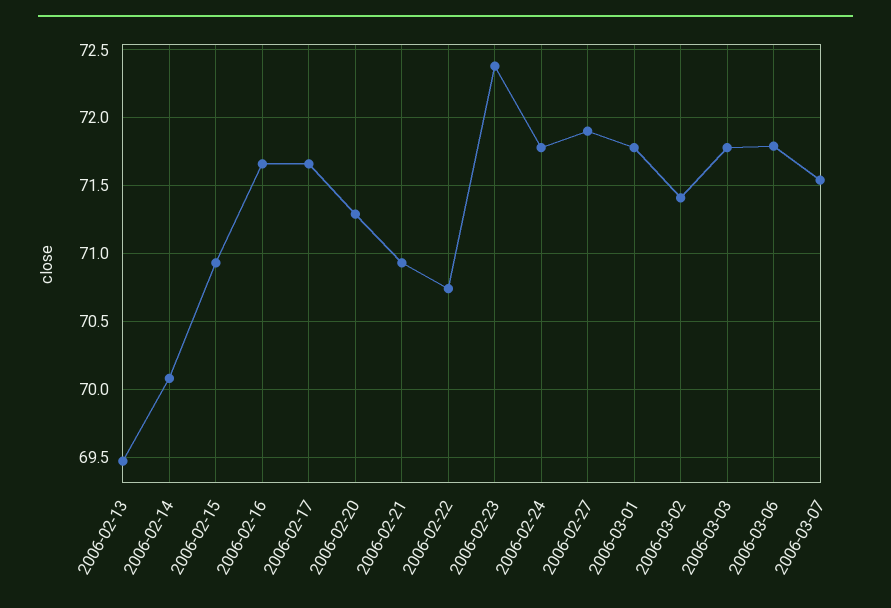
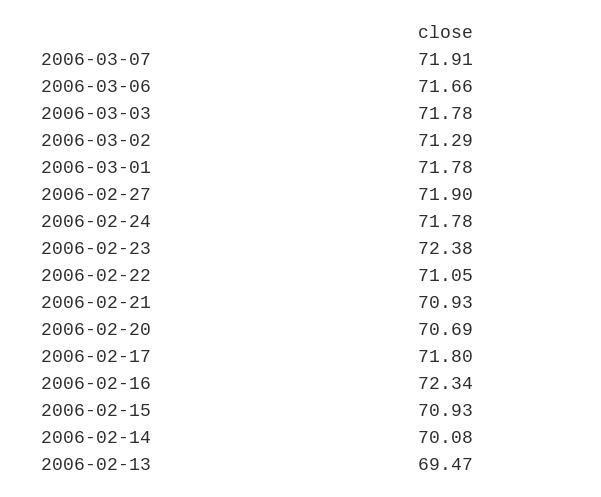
  {
    "2006-02-13": 69.47,
    "2006-02-14": 70.08,
    "2006-02-15": 70.93,
-   "2006-02-16": 71.65,
+   "2006-02-16": 72.34,
-   "2006-02-17": 71.65,
+   "2006-02-17": 71.8,
-   "2006-02-20": 71.3,
+   "2006-02-20": 70.69,
    "2006-02-21": 70.93,
-   "2006-02-22": 70.75,
+   "2006-02-22": 71.05,
    "2006-02-23": 72.38,
    "2006-02-24": 71.78,
    "2006-02-27": 71.9,
    "2006-03-01": 71.78,
-   "2006-03-02": 71.4,
+   "2006-03-02": 71.29,
    "2006-03-03": 71.78,
-   "2006-03-06": 71.8,
+   "2006-03-06": 71.66,
-   "2006-03-07": 71.55
+   "2006-03-07": 71.91
  }

